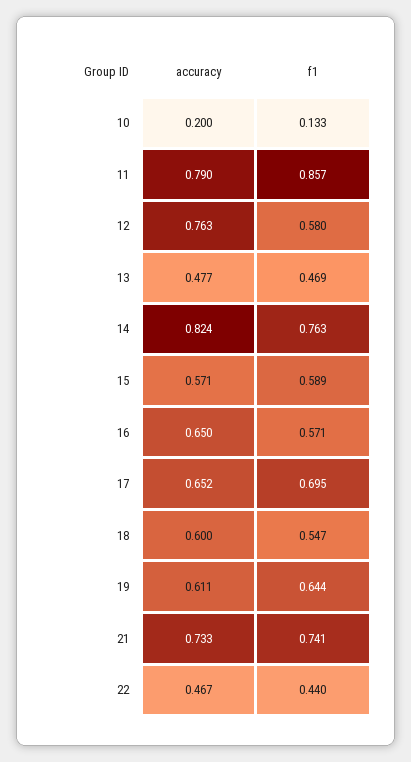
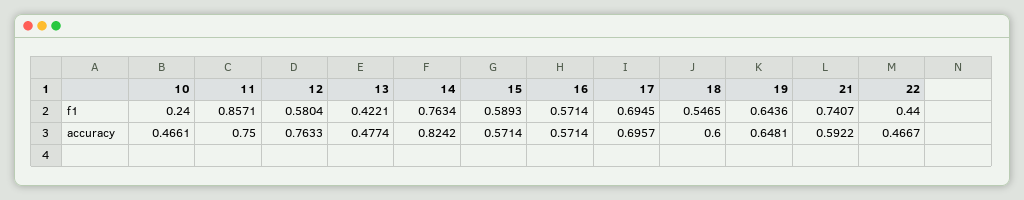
  {
    "accuracy": {
-     "10": 0.2,
+     "10": 0.4661,
-     "11": 0.79,
+     "11": 0.75,
      "12": 0.7633,
      "13": 0.4774,
      "14": 0.8242,
      "15": 0.5714,
-     "16": 0.65,
+     "16": 0.5714,
-     "17": 0.652,
+     "17": 0.6957,
      "18": 0.6,
-     "19": 0.611,
+     "19": 0.6481,
-     "21": 0.733,
+     "21": 0.5922,
      "22": 0.4667
    },
    "f1": {
-     "10": 0.133,
+     "10": 0.24,
      "11": 0.8571,
      "12": 0.5804,
-     "13": 0.469,
+     "13": 0.4221,
      "14": 0.7634,
      "15": 0.5893,
      "16": 0.5714,
      "17": 0.6945,
      "18": 0.5465,
      "19": 0.6436,
      "21": 0.7407,
      "22": 0.44
    }
  }

